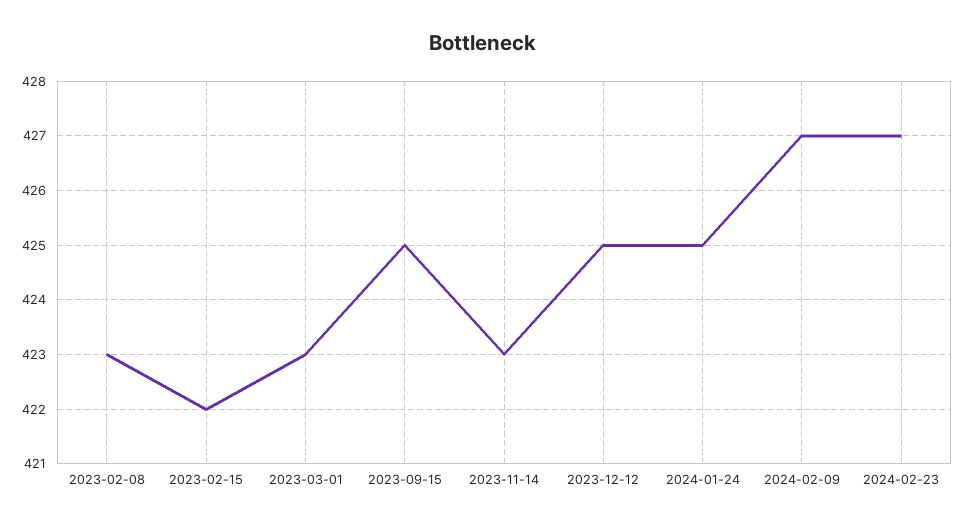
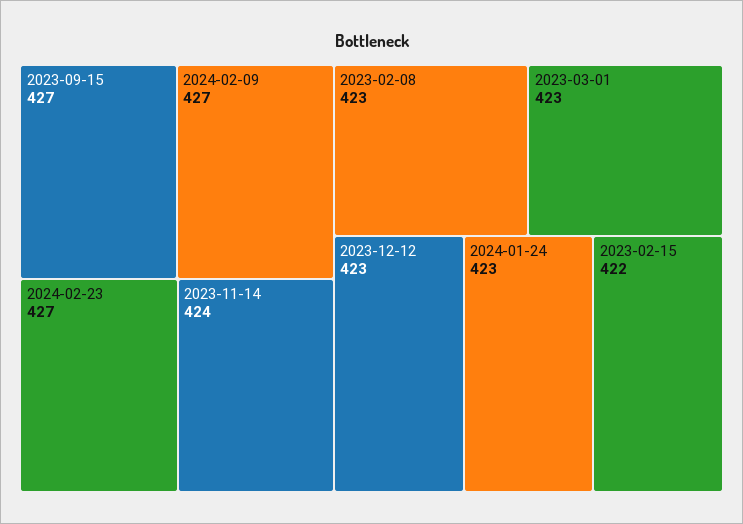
  {
    "2023-02-08": 423,
    "2023-02-15": 422,
    "2023-03-01": 423,
-   "2023-09-15": 425,
+   "2023-09-15": 427,
-   "2023-11-14": 423,
+   "2023-11-14": 424,
-   "2023-12-12": 425,
+   "2023-12-12": 423,
-   "2024-01-24": 425,
+   "2024-01-24": 423,
    "2024-02-09": 427,
    "2024-02-23": 427
  }

